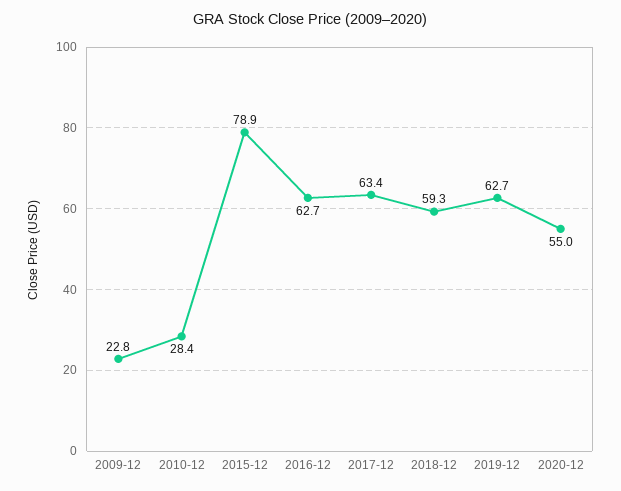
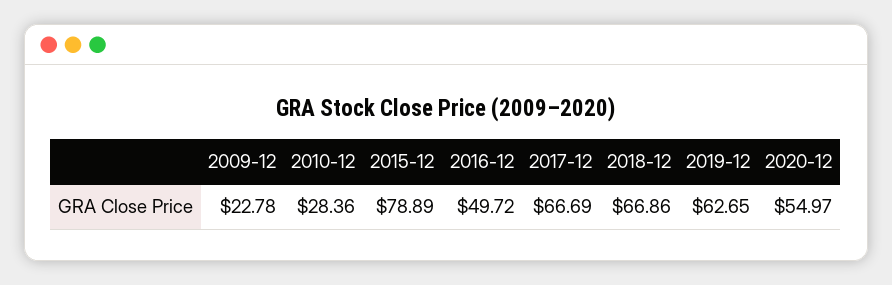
  {
    "2009-12": 22.78,
    "2010-12": 28.36,
    "2015-12": 78.89,
-   "2016-12": 62.7,
+   "2016-12": 49.72,
-   "2017-12": 63.4,
+   "2017-12": 66.69,
-   "2018-12": 59.3,
+   "2018-12": 66.86,
    "2019-12": 62.65,
    "2020-12": 54.97
  }

